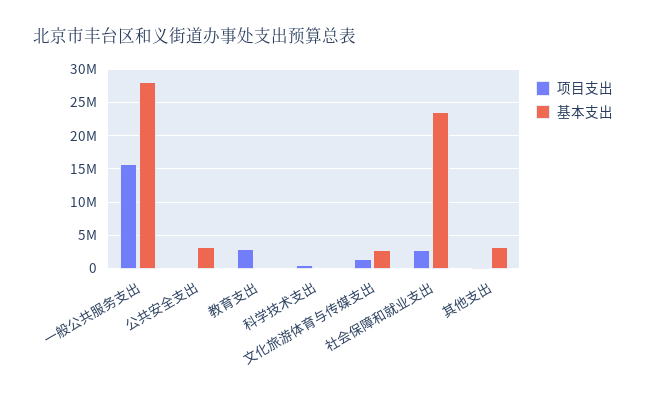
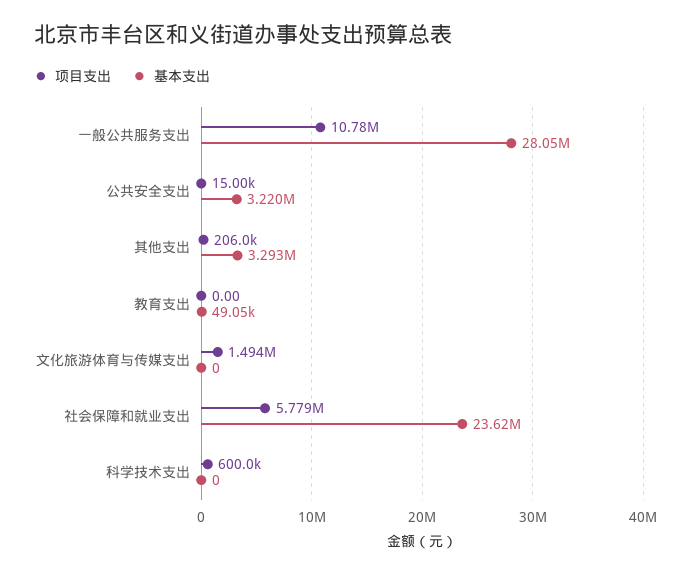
  {
    "项目支出": {
-     "一般公共服务支出": 16000000,
+     "一般公共服务支出": 10780000,
      "公共安全支出": 15000,
-     "教育支出": 3000000,
+     "教育支出": 0,
      "科学技术支出": 600000,
      "文化旅游体育与传媒支出": 1494000,
-     "社会保障和就业支出": 3000000,
+     "社会保障和就业支出": 5779000,
      "其他支出": 206000
    },
    "基本支出": {
      "一般公共服务支出": 28050000,
      "公共安全支出": 3220000,
      "教育支出": 49050,
      "科学技术支出": 0,
-     "文化旅游体育与传媒支出": 3000000,
+     "文化旅游体育与传媒支出": 0,
      "社会保障和就业支出": 23620000,
      "其他支出": 3293000
    }
  }

